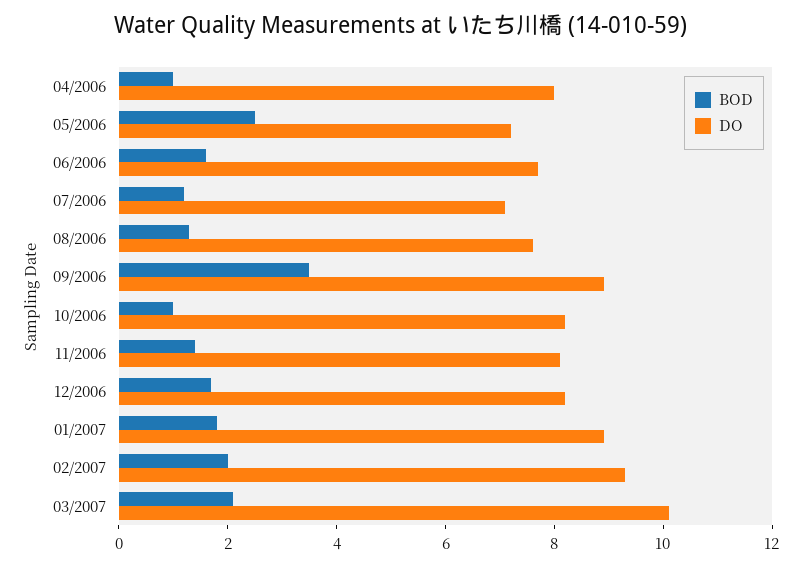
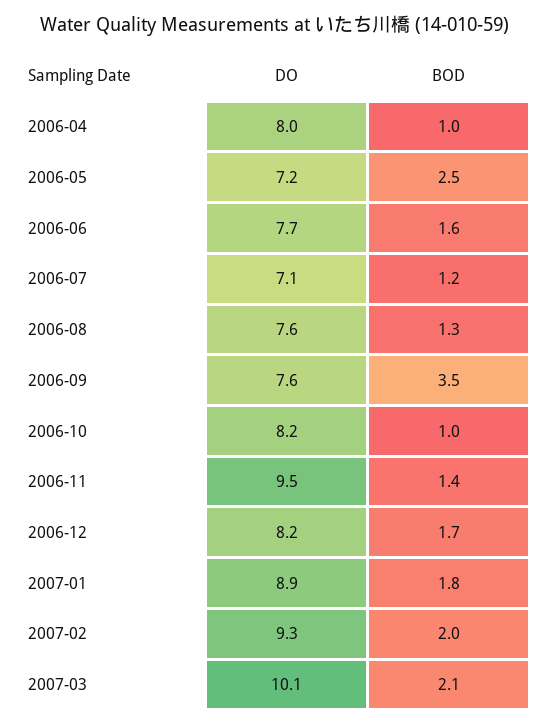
  {
    "BOD": {
      "04/2006": 1,
      "05/2006": 2.5,
      "06/2006": 1.6,
      "07/2006": 1.2,
      "08/2006": 1.3,
      "09/2006": 3.5,
      "10/2006": 1,
      "11/2006": 1.4,
      "12/2006": 1.7,
      "01/2007": 1.8,
      "02/2007": 2,
      "03/2007": 2.1
    },
    "DO": {
      "04/2006": 8,
      "05/2006": 7.2,
      "06/2006": 7.7,
      "07/2006": 7.1,
      "08/2006": 7.6,
-     "09/2006": 9,
+     "09/2006": 7.6,
      "10/2006": 8.2,
-     "11/2006": 8,
+     "11/2006": 9.5,
      "12/2006": 8.2,
      "01/2007": 8.9,
      "02/2007": 9.3,
      "03/2007": 10.1
    }
  }

